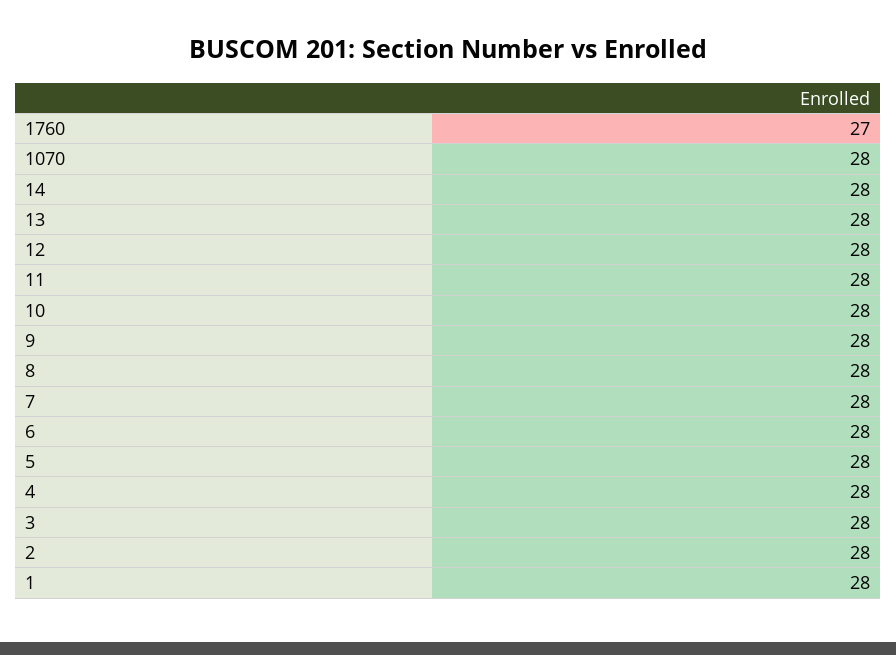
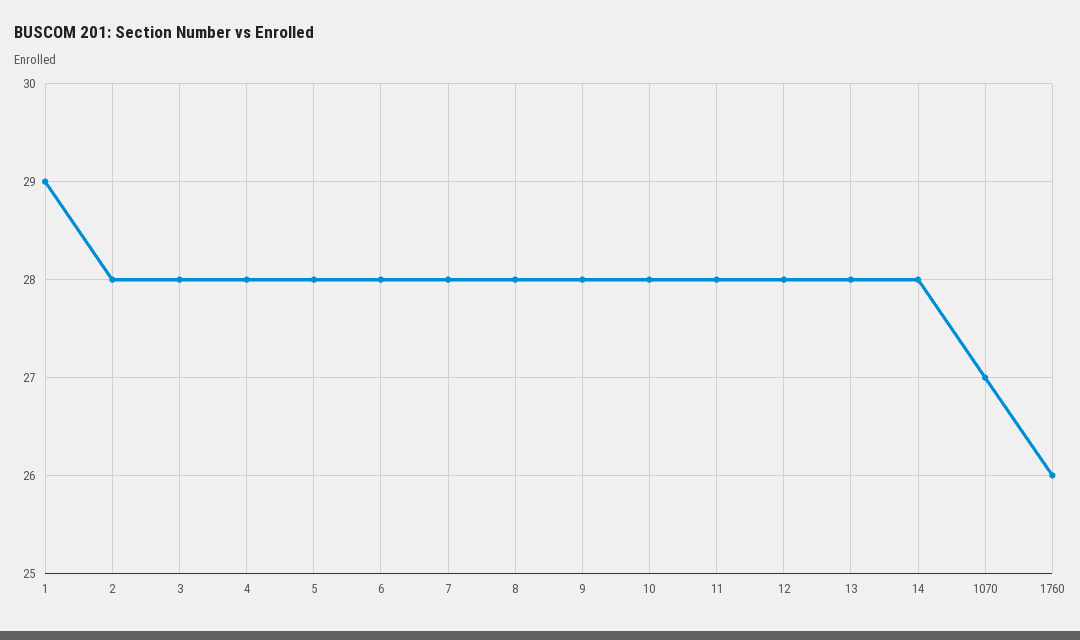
  {
-   "1760": 27,
+   "1760": 26,
-   "1070": 28,
+   "1070": 27,
    "14": 28,
    "13": 28,
    "12": 28,
    "11": 28,
    "10": 28,
    "9": 28,
    "8": 28,
    "7": 28,
    "6": 28,
    "5": 28,
    "4": 28,
    "3": 28,
    "2": 28,
-   "1": 28
+   "1": 29
  }

